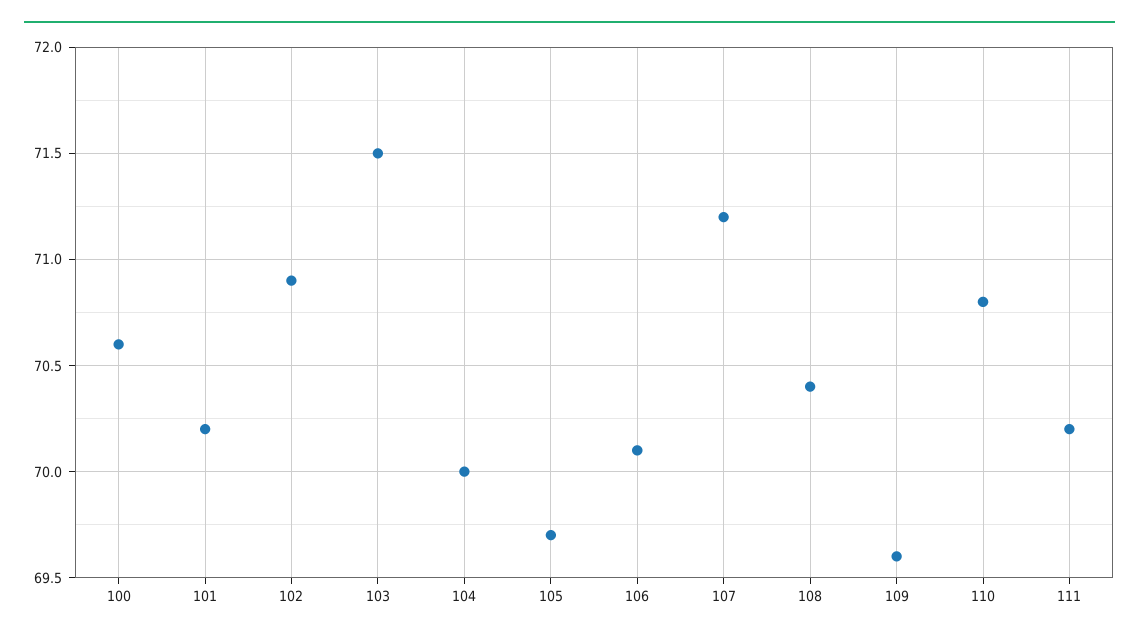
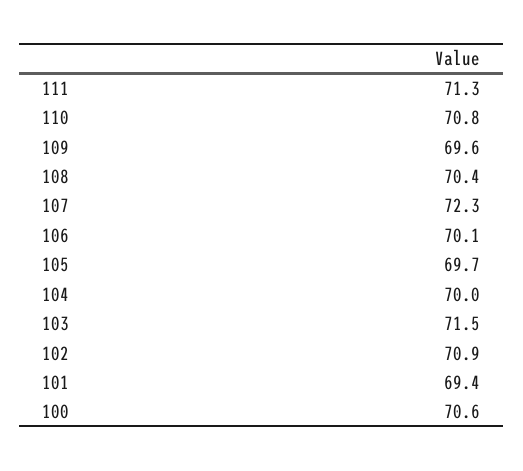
  {
    "100": 70.6,
-   "101": 70.2,
+   "101": 69.4,
    "102": 70.9,
    "103": 71.5,
    "104": 70,
    "105": 69.7,
    "106": 70.1,
-   "107": 71.2,
+   "107": 72.3,
    "108": 70.4,
    "109": 69.6,
    "110": 70.8,
-   "111": 70.2
+   "111": 71.3
  }

